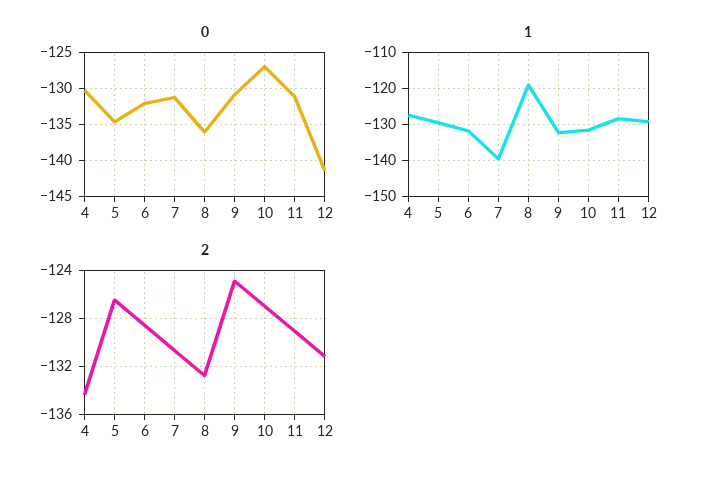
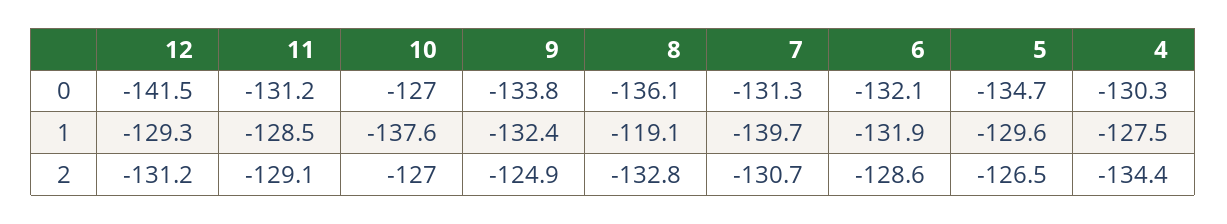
  {
    "0": {
      "4": -130.3,
      "5": -134.7,
      "6": -132.1,
      "7": -131.3,
      "8": -136.1,
-     "9": -131,
+     "9": -133.8,
      "10": -127,
      "11": -131.2,
      "12": -141.5
    },
    "1": {
      "4": -127.5,
      "5": -129.6,
      "6": -131.9,
      "7": -139.7,
      "8": -119.1,
      "9": -132.4,
-     "10": -132,
+     "10": -137.6,
      "11": -128.5,
      "12": -129.3
    },
    "2": {
      "4": -134.4,
      "5": -126.5,
      "6": -128.6,
      "7": -130.7,
      "8": -132.8,
      "9": -124.9,
      "10": -127,
      "11": -129.1,
      "12": -131.2
    }
  }

